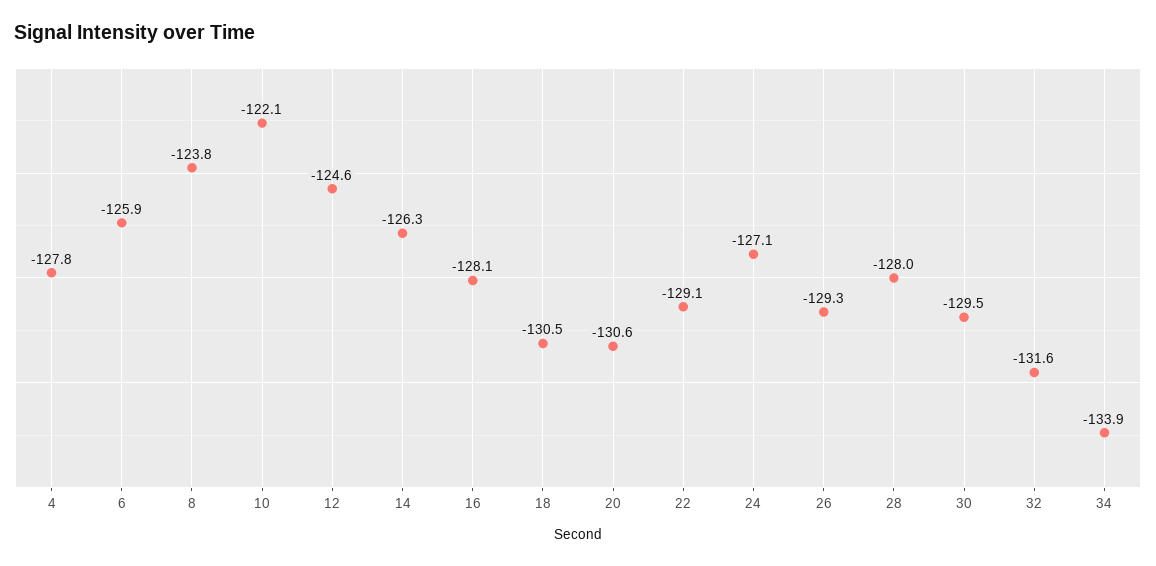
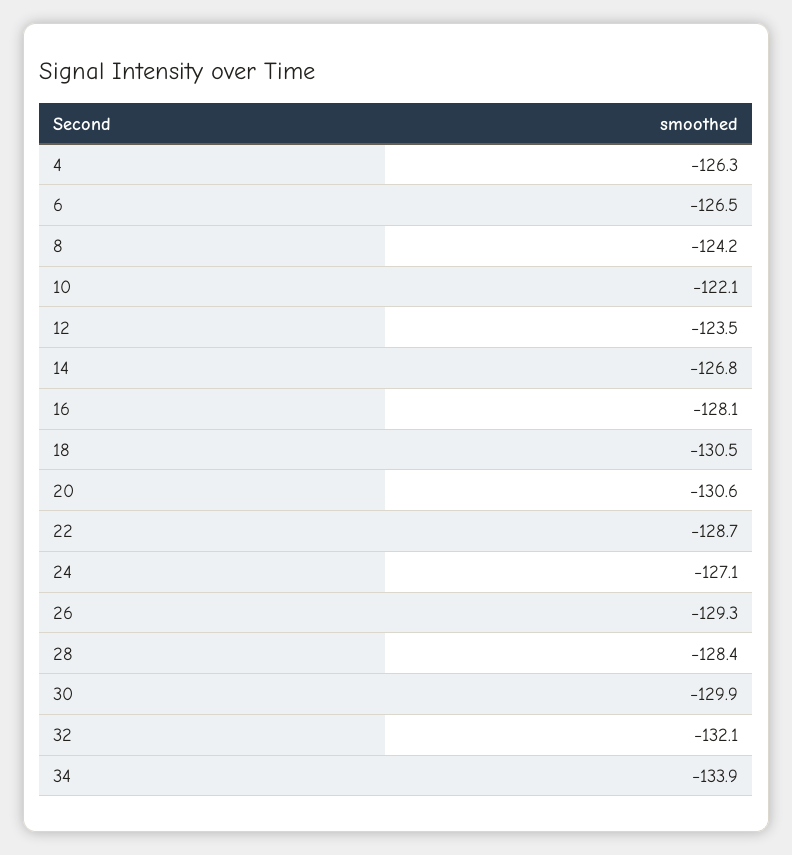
  {
-   "4": -127.8,
+   "4": -126.3,
-   "6": -125.9,
+   "6": -126.5,
-   "8": -123.8,
+   "8": -124.2,
    "10": -122.1,
-   "12": -124.6,
+   "12": -123.5,
-   "14": -126.3,
+   "14": -126.8,
    "16": -128.1,
    "18": -130.5,
    "20": -130.6,
-   "22": -129.1,
+   "22": -128.7,
    "24": -127.1,
    "26": -129.3,
-   "28": -128,
+   "28": -128.4,
-   "30": -129.5,
+   "30": -129.9,
-   "32": -131.6,
+   "32": -132.1,
    "34": -133.9
  }

